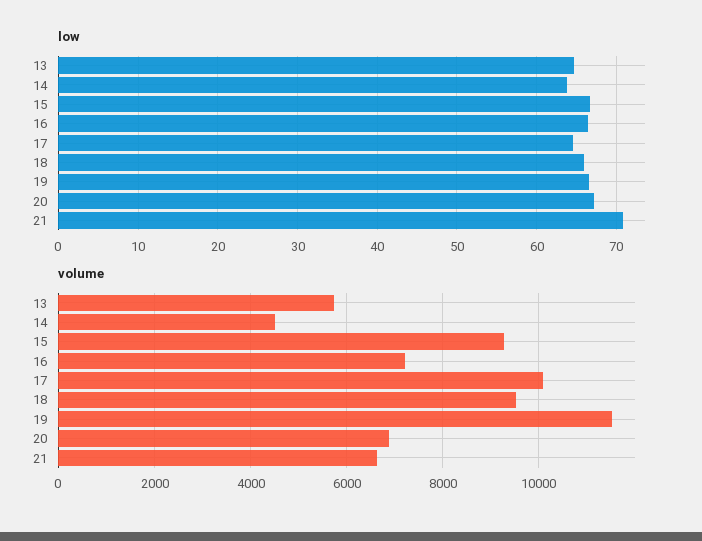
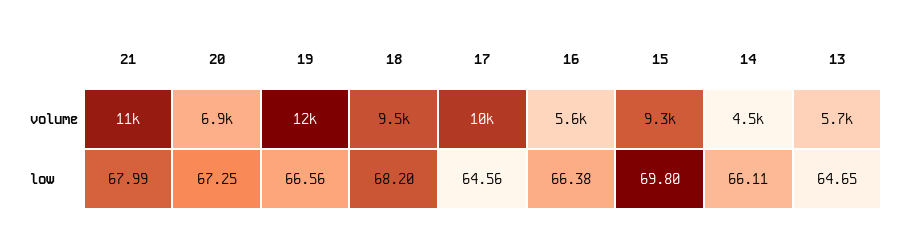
  {
    "low": {
      "13": 64.65,
-     "14": 64,
+     "14": 66.11,
-     "15": 67,
+     "15": 69.8,
      "16": 66.38,
      "17": 64.56,
-     "18": 66,
+     "18": 68.2,
      "19": 66.56,
      "20": 67.25,
-     "21": 71
+     "21": 67.99
    },
    "volume": {
      "13": 5700,
      "14": 4500,
      "15": 9300,
-     "16": 7200,
+     "16": 5600,
      "17": 10000,
      "18": 9500,
      "19": 12000,
      "20": 6900,
-     "21": 6600
+     "21": 11000
    }
  }

